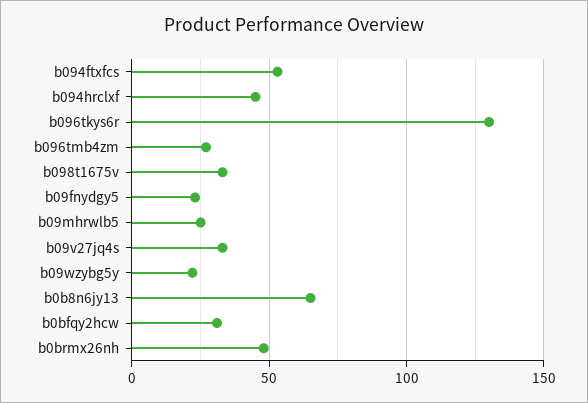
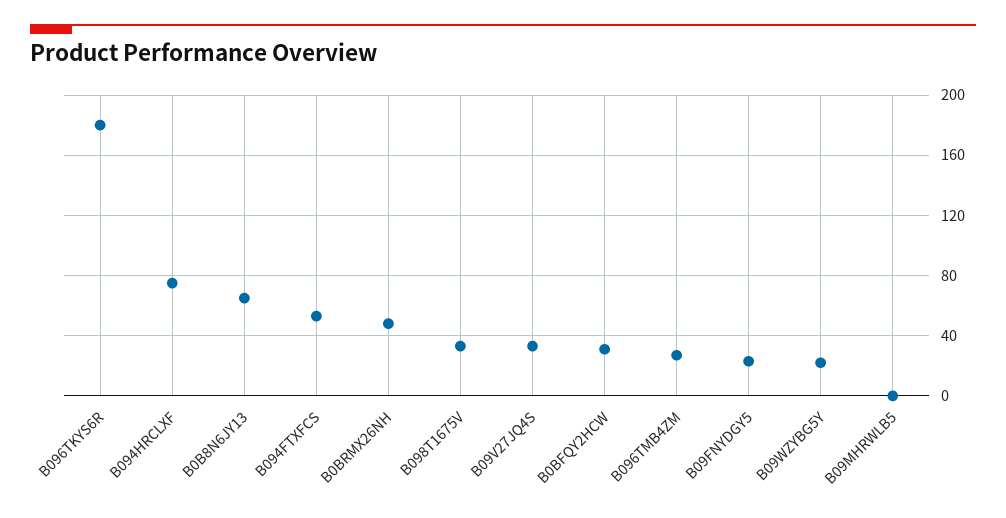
  {
    "b094ftxfcs": 55,
-   "b094hrclxf": 45,
+   "b094hrclxf": 75,
-   "b096tkys6r": 130,
+   "b096tkys6r": 180,
    "b096tmb4zm": 25,
    "b098t1675v": 35,
    "b09fnydgy5": 25,
-   "b09mhrwlb5": 25,
+   "b09mhrwlb5": 0,
    "b09v27jq4s": 35,
    "b09wzybg5y": 20,
    "b0b8n6jy13": 65,
    "b0bfqy2hcw": 30,
    "b0brmx26nh": 50
  }

